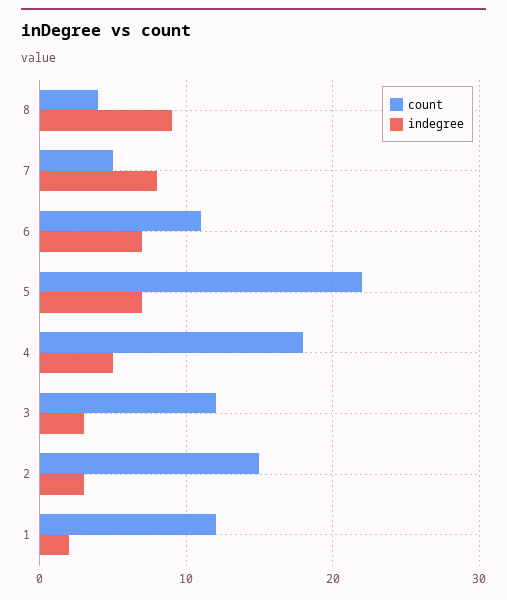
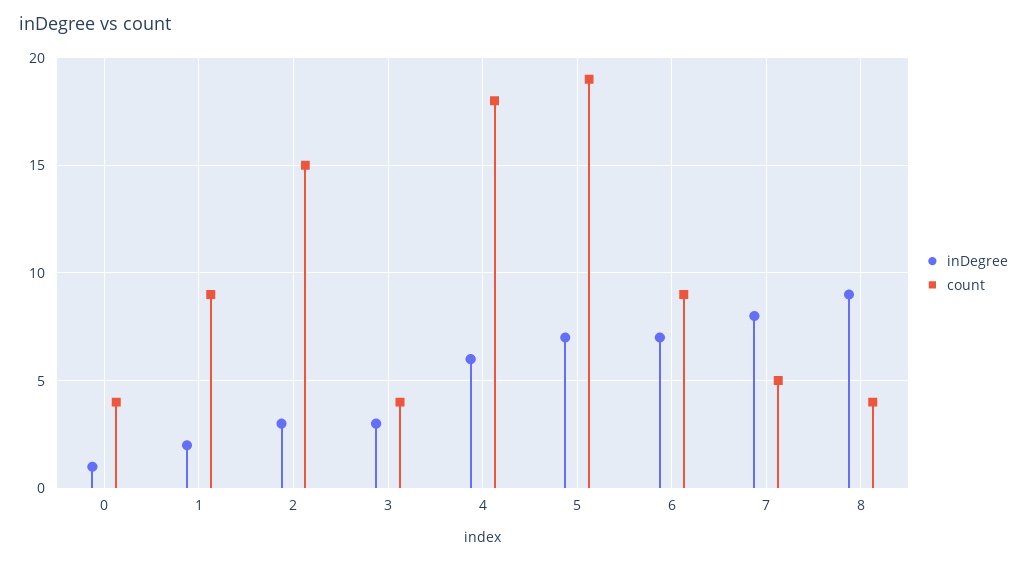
  {
    "count": {
      "8": 4,
      "7": 5,
-     "6": 11,
+     "6": 9,
-     "5": 22,
+     "5": 19,
      "4": 18,
-     "3": 12,
+     "3": 4,
      "2": 15,
-     "1": 12
+     "1": 9,
+     "0": 4
    },
    "indegree": {
      "8": 9,
      "7": 8,
      "6": 7,
      "5": 7,
-     "4": 5,
+     "4": 6,
      "3": 3,
      "2": 3,
-     "1": 2
+     "1": 2,
+     "0": 1
    }
  }

